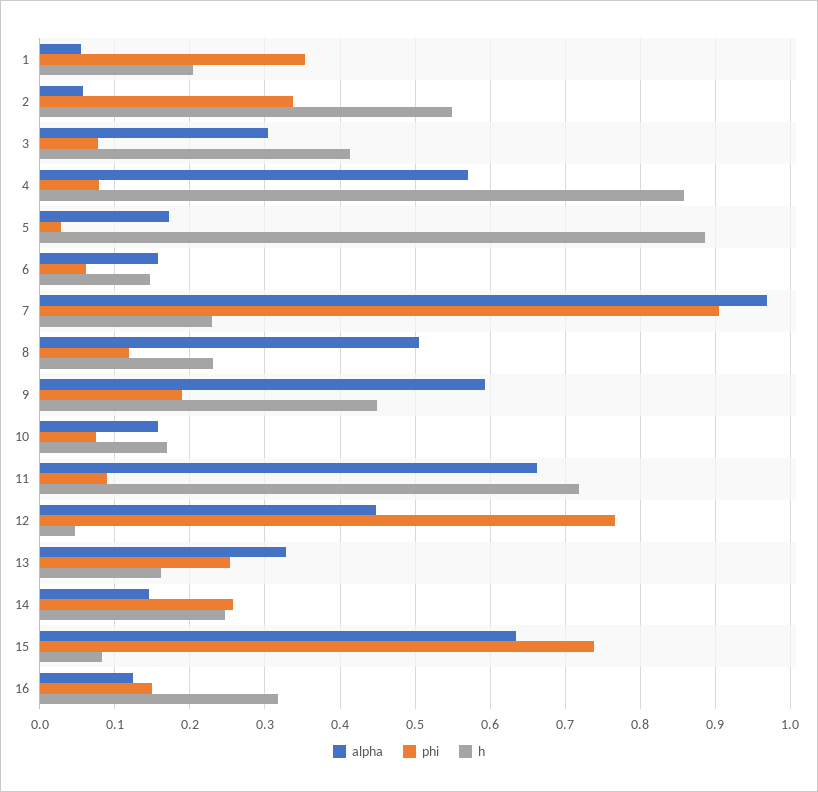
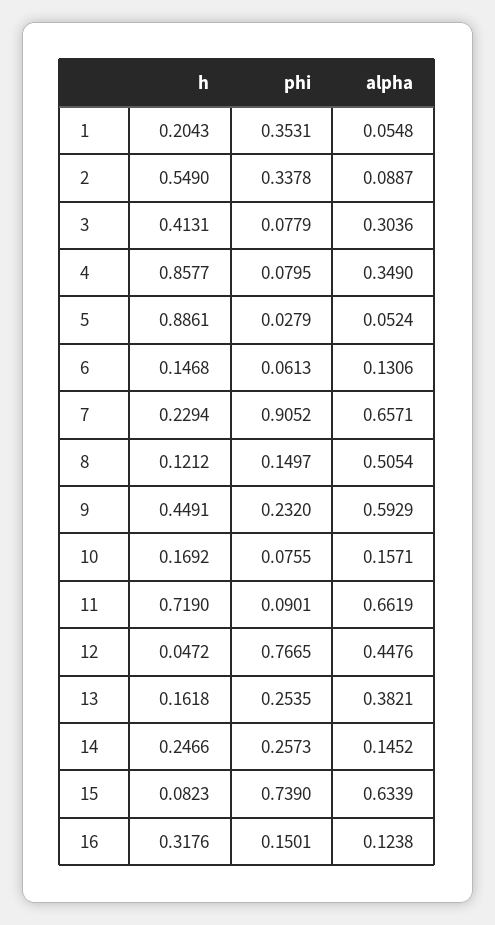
  {
    "alpha": {
      "1": 0.0548,
-     "2": 0.06,
+     "2": 0.0887,
      "3": 0.3036,
-     "4": 0.57,
+     "4": 0.349,
-     "5": 0.17,
+     "5": 0.0524,
-     "6": 0.16,
+     "6": 0.1306,
-     "7": 0.97,
+     "7": 0.6571,
      "8": 0.5054,
      "9": 0.5929,
      "10": 0.1571,
      "11": 0.6619,
      "12": 0.4476,
-     "13": 0.33,
+     "13": 0.3821,
      "14": 0.1452,
      "15": 0.6339,
      "16": 0.1238
    },
    "phi": {
      "1": 0.3531,
      "2": 0.3378,
      "3": 0.0779,
      "4": 0.0795,
      "5": 0.0279,
      "6": 0.0613,
      "7": 0.9052,
-     "8": 0.12,
+     "8": 0.1497,
-     "9": 0.19,
+     "9": 0.232,
      "10": 0.0755,
      "11": 0.0901,
      "12": 0.7665,
      "13": 0.2535,
      "14": 0.2573,
      "15": 0.739,
      "16": 0.1501
    },
    "h": {
      "1": 0.2043,
      "2": 0.549,
      "3": 0.4131,
      "4": 0.8577,
      "5": 0.8861,
      "6": 0.1468,
      "7": 0.2294,
-     "8": 0.23,
+     "8": 0.1212,
      "9": 0.4491,
      "10": 0.1692,
      "11": 0.719,
      "12": 0.0472,
      "13": 0.1618,
      "14": 0.2466,
      "15": 0.0823,
      "16": 0.3176
    }
  }

